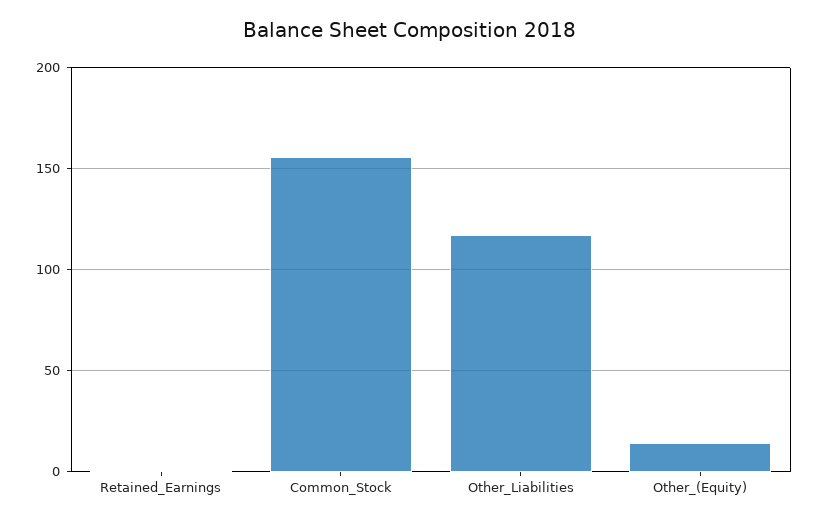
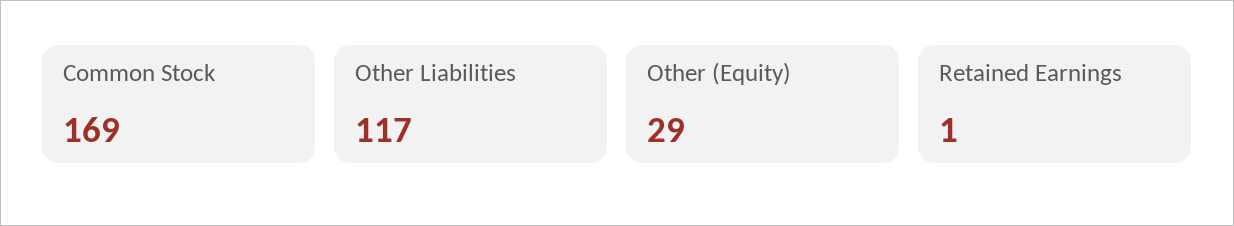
  {
    "Retained_Earnings": 1,
-   "Common_Stock": 155,
+   "Common_Stock": 169,
    "Other_Liabilities": 117,
-   "Other_(Equity)": 15
+   "Other_(Equity)": 29
  }

